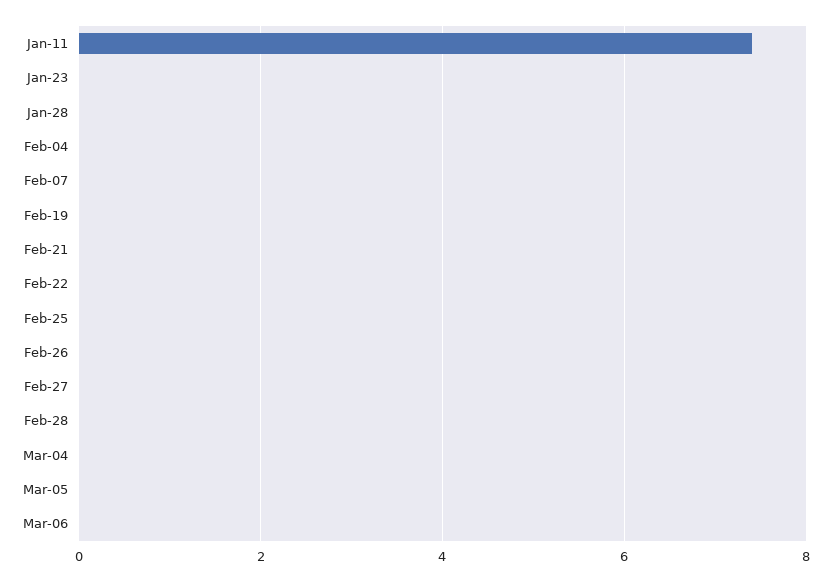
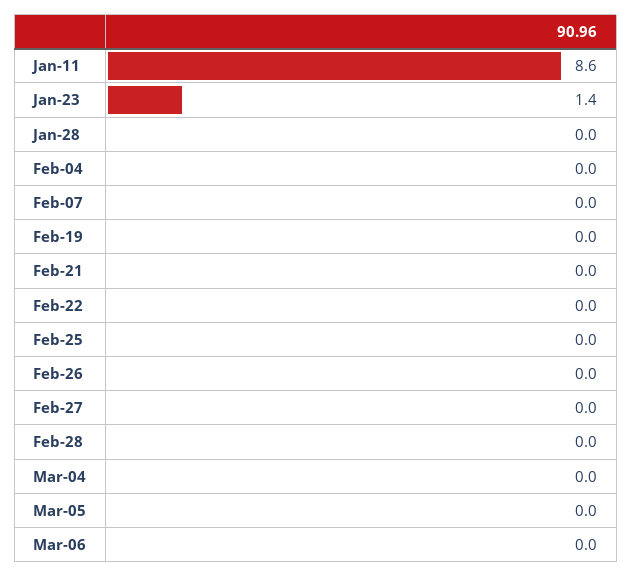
  {
-   "Jan-11": 7.5,
+   "Jan-11": 8.6,
-   "Jan-23": 0,
+   "Jan-23": 1.4,
    "Jan-28": 0,
    "Feb-04": 0,
    "Feb-07": 0,
    "Feb-19": 0,
    "Feb-21": 0,
    "Feb-22": 0,
    "Feb-25": 0,
    "Feb-26": 0,
    "Feb-27": 0,
    "Feb-28": 0,
    "Mar-04": 0,
    "Mar-05": 0,
    "Mar-06": 0
  }

